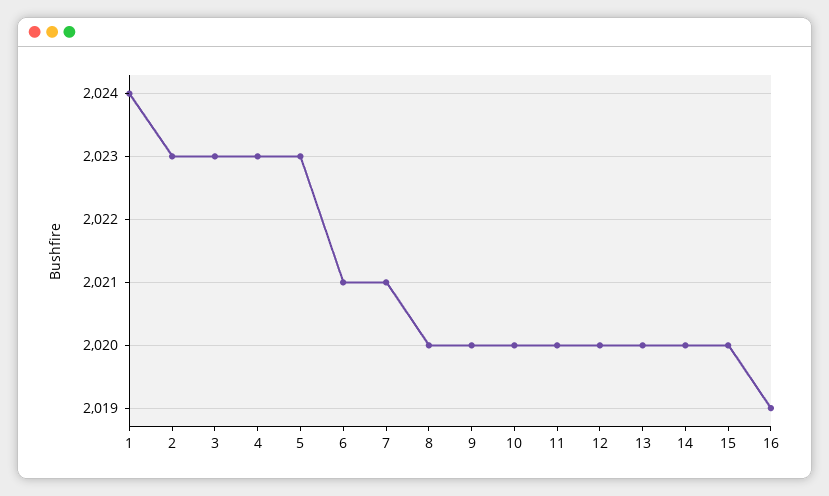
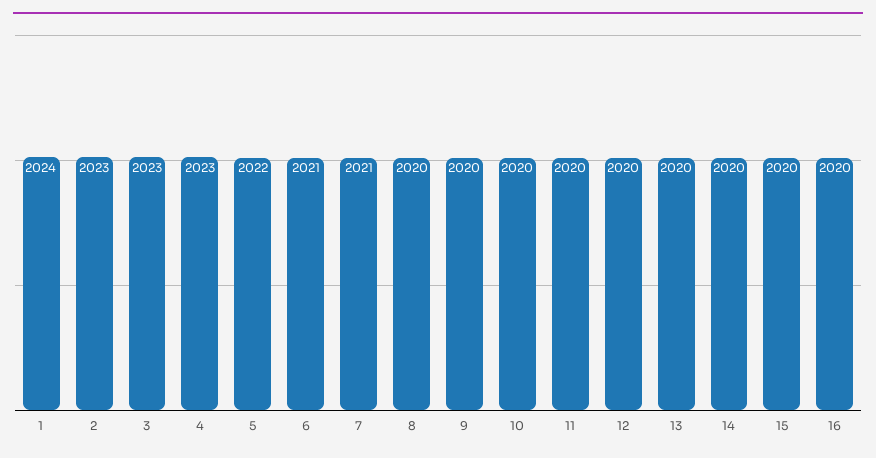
  {
    "1": 2024,
    "2": 2023,
    "3": 2023,
    "4": 2023,
-   "5": 2023,
+   "5": 2022,
    "6": 2021,
    "7": 2021,
    "8": 2020,
    "9": 2020,
    "10": 2020,
    "11": 2020,
    "12": 2020,
    "13": 2020,
    "14": 2020,
    "15": 2020,
-   "16": 2019
+   "16": 2020
  }

